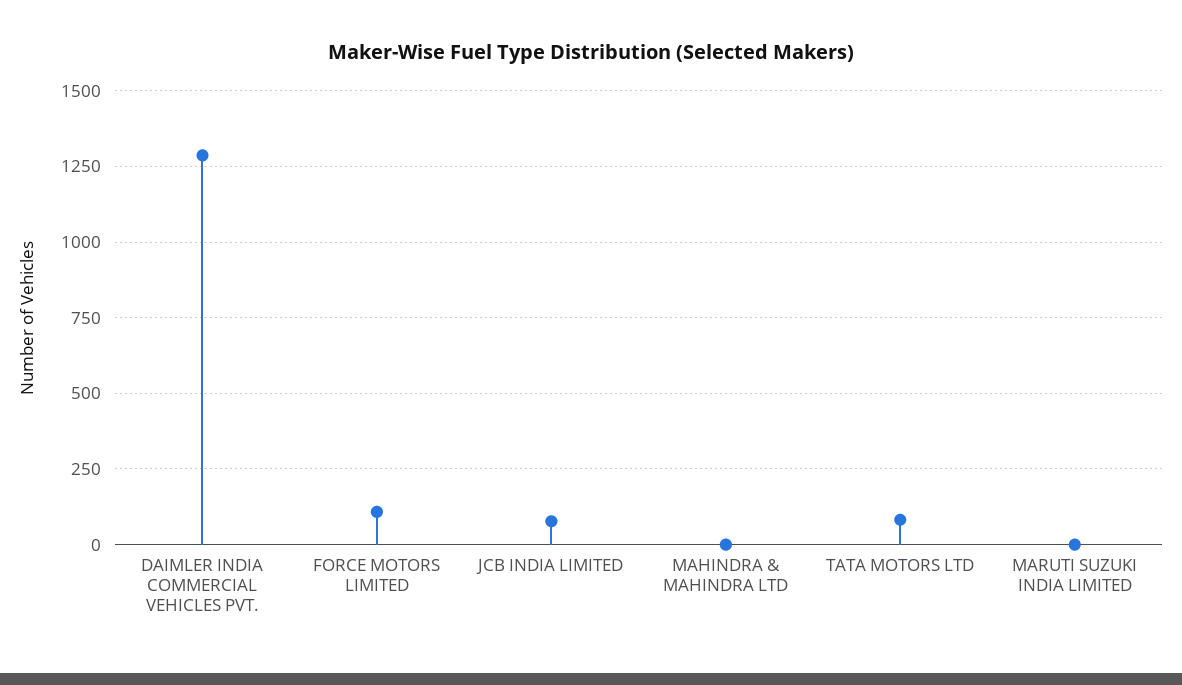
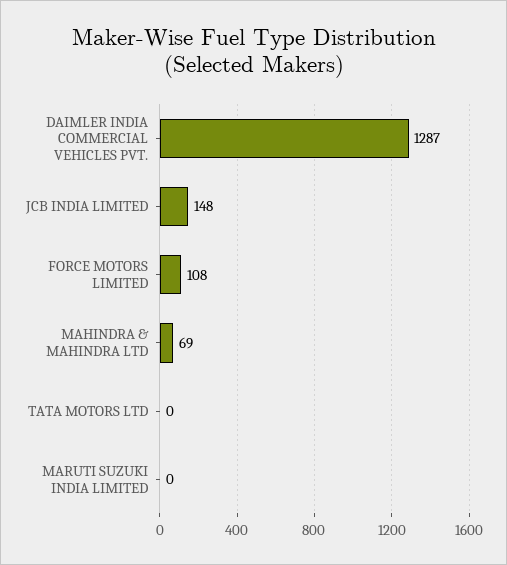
  {
    "DAIMLER INDIA COMMERCIAL VEHICLES PVT.": 1287,
    "FORCE MOTORS LIMITED": 108,
-   "JCB INDIA LIMITED": 75,
+   "JCB INDIA LIMITED": 148,
-   "MAHINDRA & MAHINDRA LTD": 0,
+   "MAHINDRA & MAHINDRA LTD": 69,
-   "TATA MOTORS LTD": 75,
+   "TATA MOTORS LTD": 0,
    "MARUTI SUZUKI INDIA LIMITED": 0
  }

